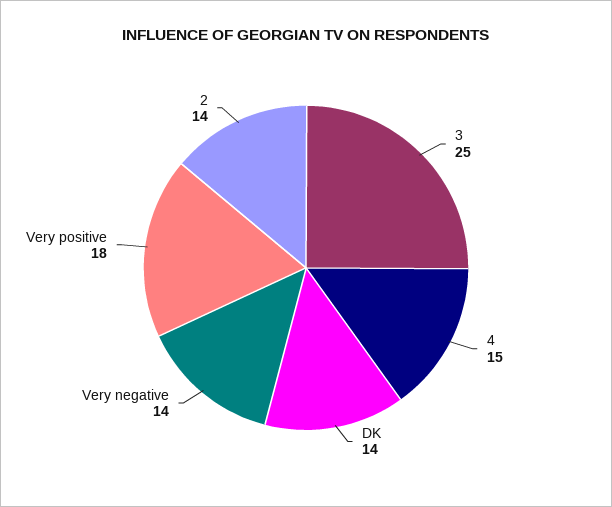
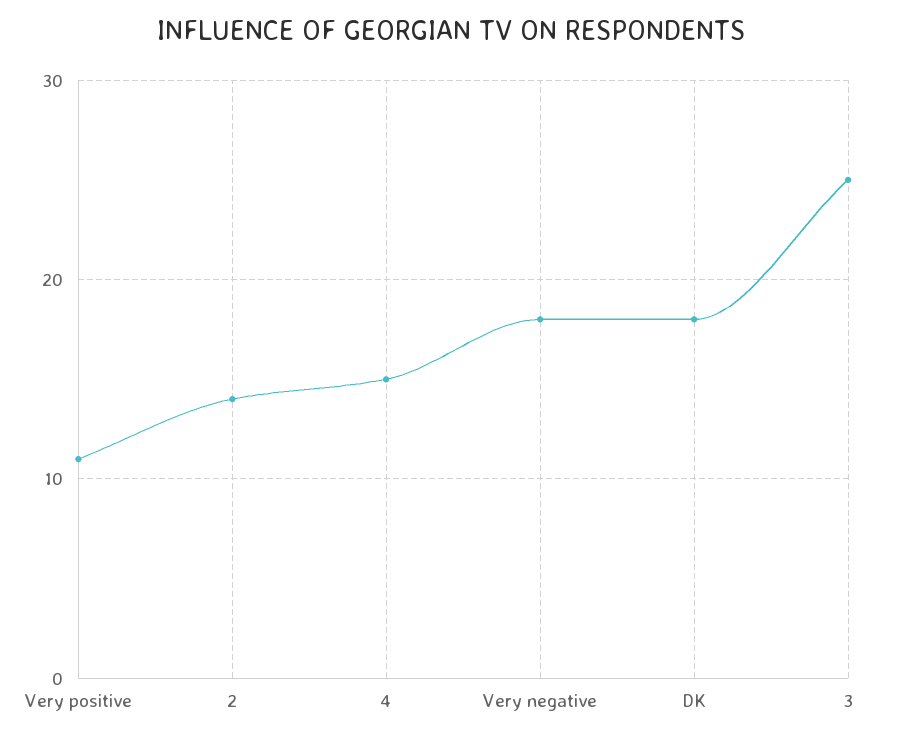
  {
    "3": 25,
    "4": 15,
-   "DK": 14,
+   "DK": 18,
-   "Very negative": 14,
+   "Very negative": 18,
-   "Very positive": 18,
+   "Very positive": 11,
    "2": 14
  }

